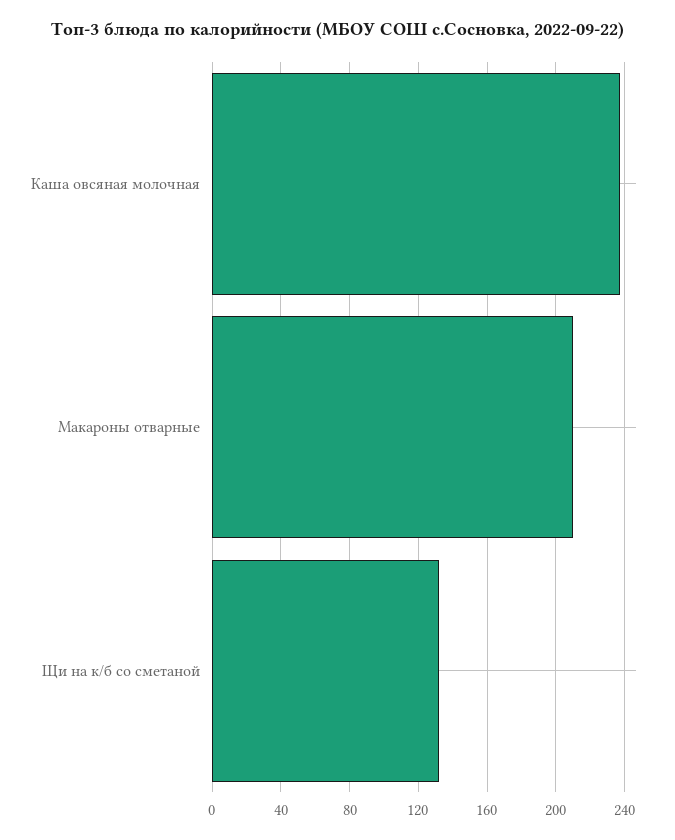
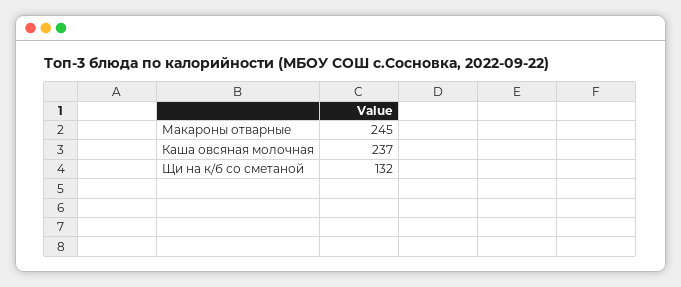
  {
    "Каша овсяная молочная": 237,
-   "Макароны отварные": 210,
+   "Макароны отварные": 245,
    "Щи на к/б со сметаной": 132
  }

